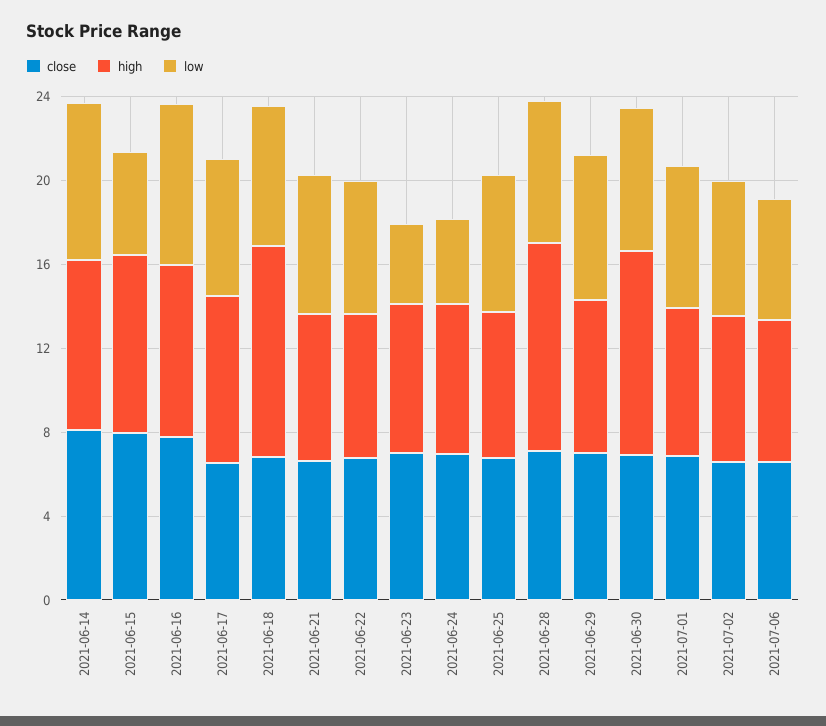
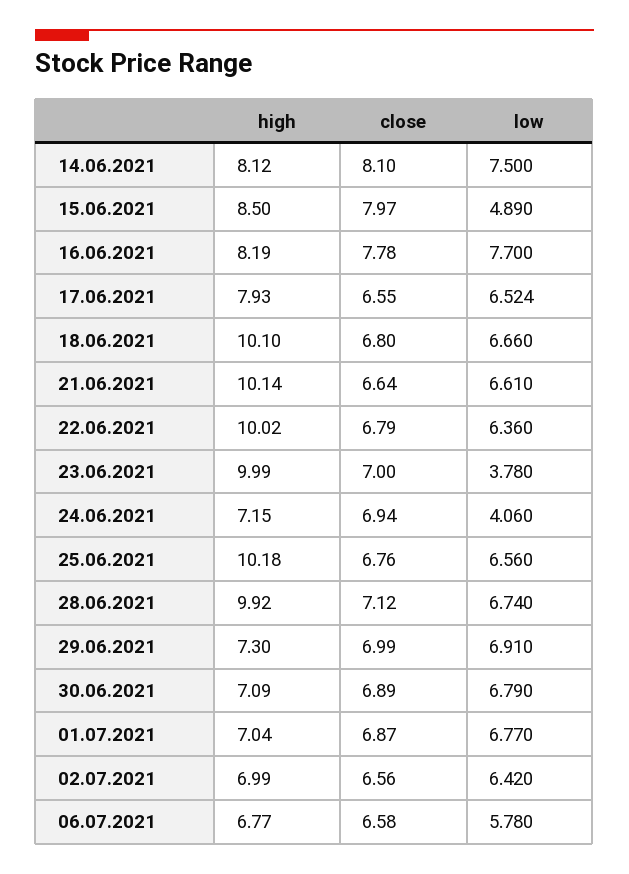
  {
    "close": {
      "2021-06-14": 8.1,
      "2021-06-15": 7.97,
      "2021-06-16": 7.78,
      "2021-06-17": 6.55,
      "2021-06-18": 6.8,
      "2021-06-21": 6.64,
      "2021-06-22": 6.79,
      "2021-06-23": 7,
      "2021-06-24": 6.94,
      "2021-06-25": 6.76,
      "2021-06-28": 7.12,
      "2021-06-29": 6.99,
      "2021-06-30": 6.89,
      "2021-07-01": 6.87,
      "2021-07-02": 6.56,
      "2021-07-06": 6.58
    },
    "high": {
      "2021-06-14": 8.12,
      "2021-06-15": 8.5,
      "2021-06-16": 8.19,
      "2021-06-17": 7.93,
      "2021-06-18": 10.1,
-     "2021-06-21": 7,
+     "2021-06-21": 10.14,
-     "2021-06-22": 7,
+     "2021-06-22": 10.02,
-     "2021-06-23": 7,
+     "2021-06-23": 9.99,
      "2021-06-24": 7.15,
-     "2021-06-25": 7,
+     "2021-06-25": 10.18,
      "2021-06-28": 9.92,
      "2021-06-29": 7.3,
-     "2021-06-30": 10,
+     "2021-06-30": 7.09,
      "2021-07-01": 7.04,
      "2021-07-02": 6.99,
      "2021-07-06": 6.77
    },
    "low": {
      "2021-06-14": 7.5,
      "2021-06-15": 4.89,
      "2021-06-16": 7.7,
      "2021-06-17": 6.524,
      "2021-06-18": 6.66,
      "2021-06-21": 6.61,
      "2021-06-22": 6.36,
      "2021-06-23": 3.78,
      "2021-06-24": 4.06,
      "2021-06-25": 6.56,
      "2021-06-28": 6.74,
      "2021-06-29": 6.91,
      "2021-06-30": 6.79,
      "2021-07-01": 6.77,
      "2021-07-02": 6.42,
      "2021-07-06": 5.78
    }
  }

